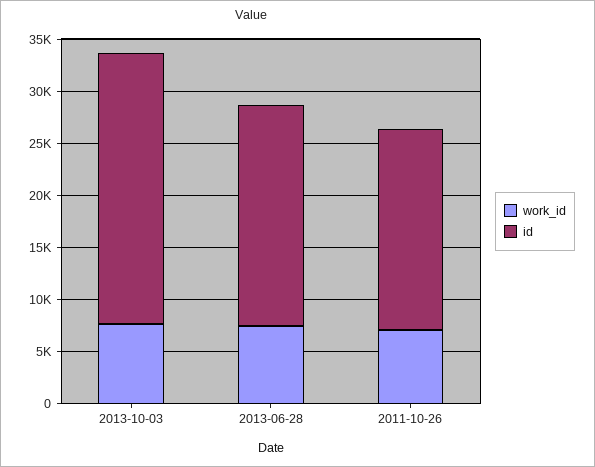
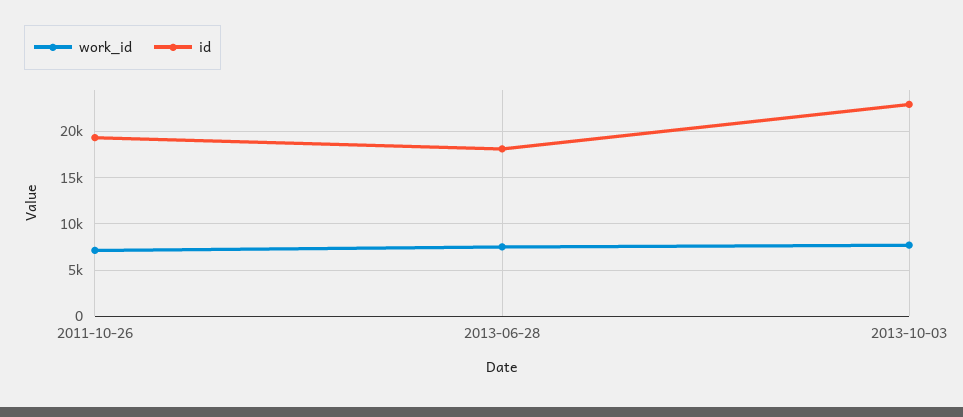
  {
    "work_id": {
      "2013-10-03": 8000,
      "2013-06-28": 7000,
      "2011-10-26": 7000
    },
    "id": {
-     "2013-10-03": 26000,
+     "2013-10-03": 23000,
-     "2013-06-28": 21000,
+     "2013-06-28": 18000,
      "2011-10-26": 19000
    }
  }

